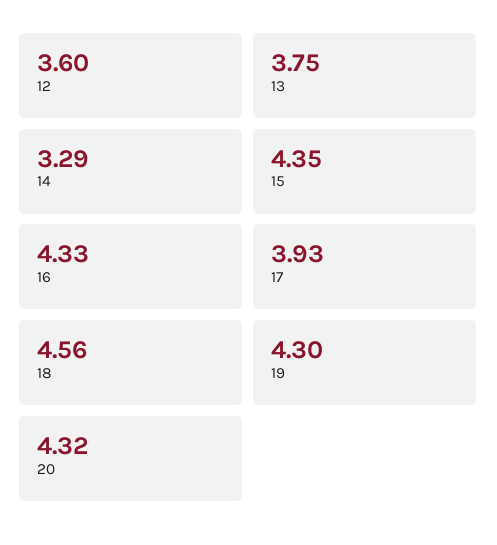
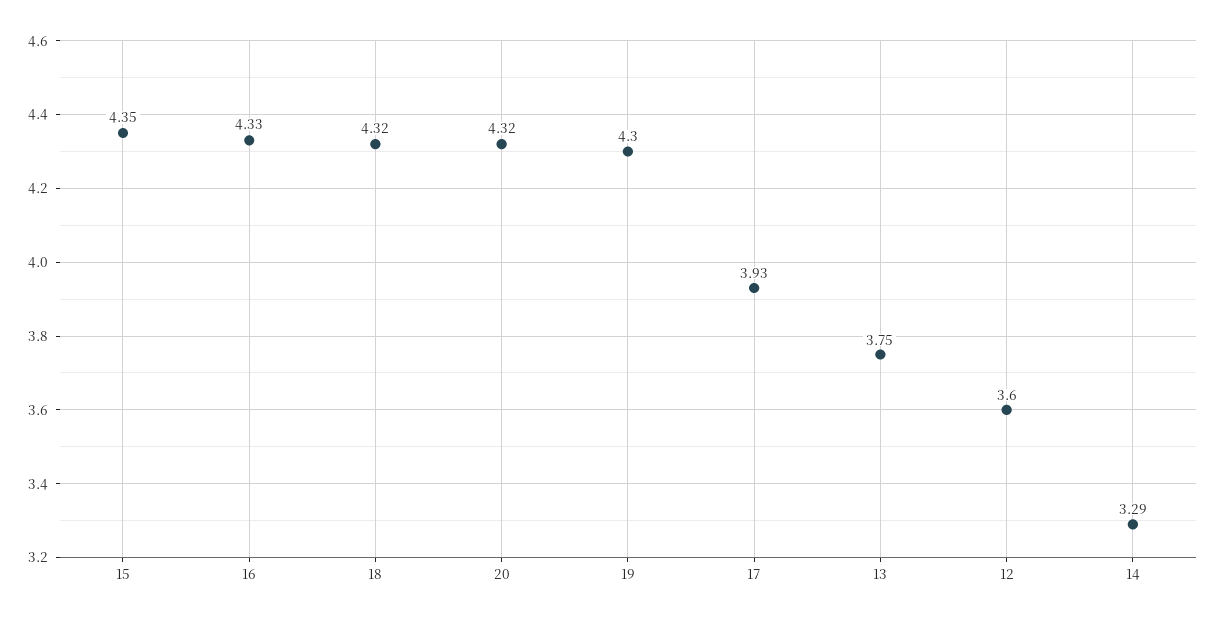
  {
    "12": 3.6,
    "13": 3.75,
    "14": 3.29,
    "15": 4.35,
    "16": 4.33,
    "17": 3.93,
-   "18": 4.56,
+   "18": 4.32,
    "19": 4.3,
    "20": 4.32
  }

